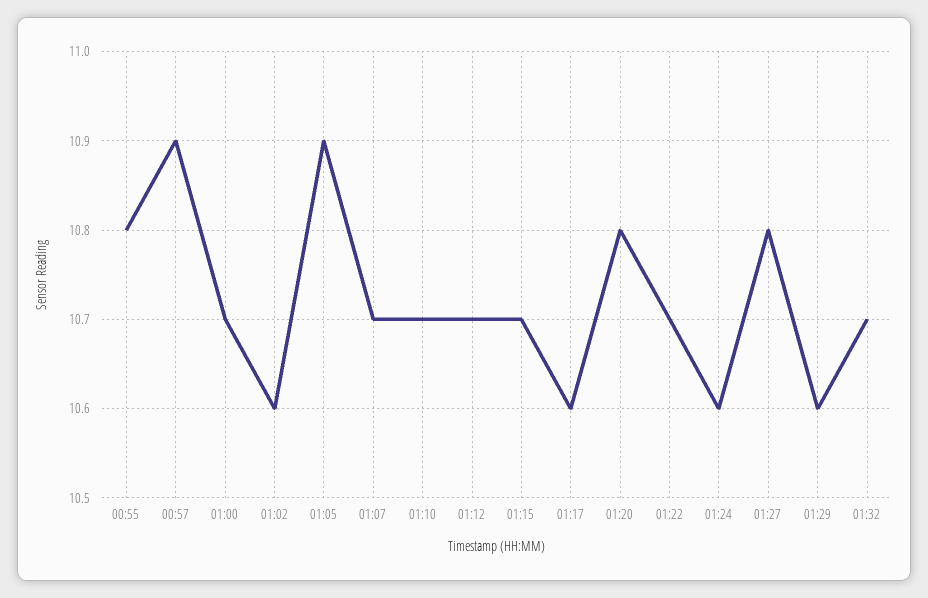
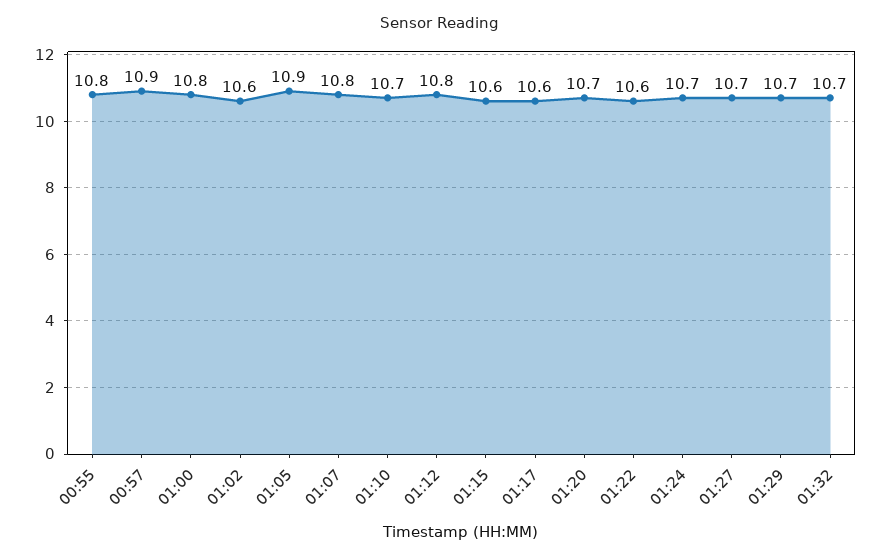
  {
    "00:55": 10.8,
    "00:57": 10.9,
-   "01:00": 10.7,
+   "01:00": 10.8,
    "01:02": 10.6,
    "01:05": 10.9,
-   "01:07": 10.7,
+   "01:07": 10.8,
    "01:10": 10.7,
-   "01:12": 10.7,
+   "01:12": 10.8,
-   "01:15": 10.7,
+   "01:15": 10.6,
    "01:17": 10.6,
-   "01:20": 10.8,
+   "01:20": 10.7,
-   "01:22": 10.7,
+   "01:22": 10.6,
-   "01:24": 10.6,
+   "01:24": 10.7,
-   "01:27": 10.8,
+   "01:27": 10.7,
-   "01:29": 10.6,
+   "01:29": 10.7,
    "01:32": 10.7
  }

